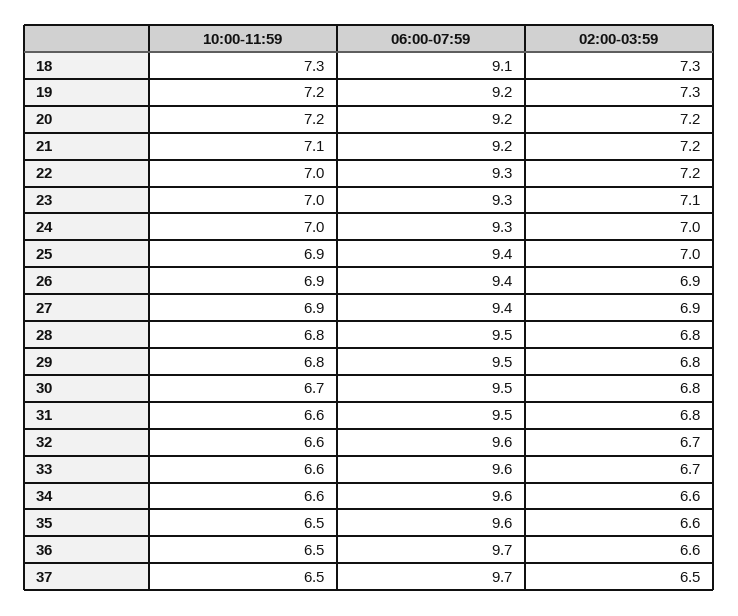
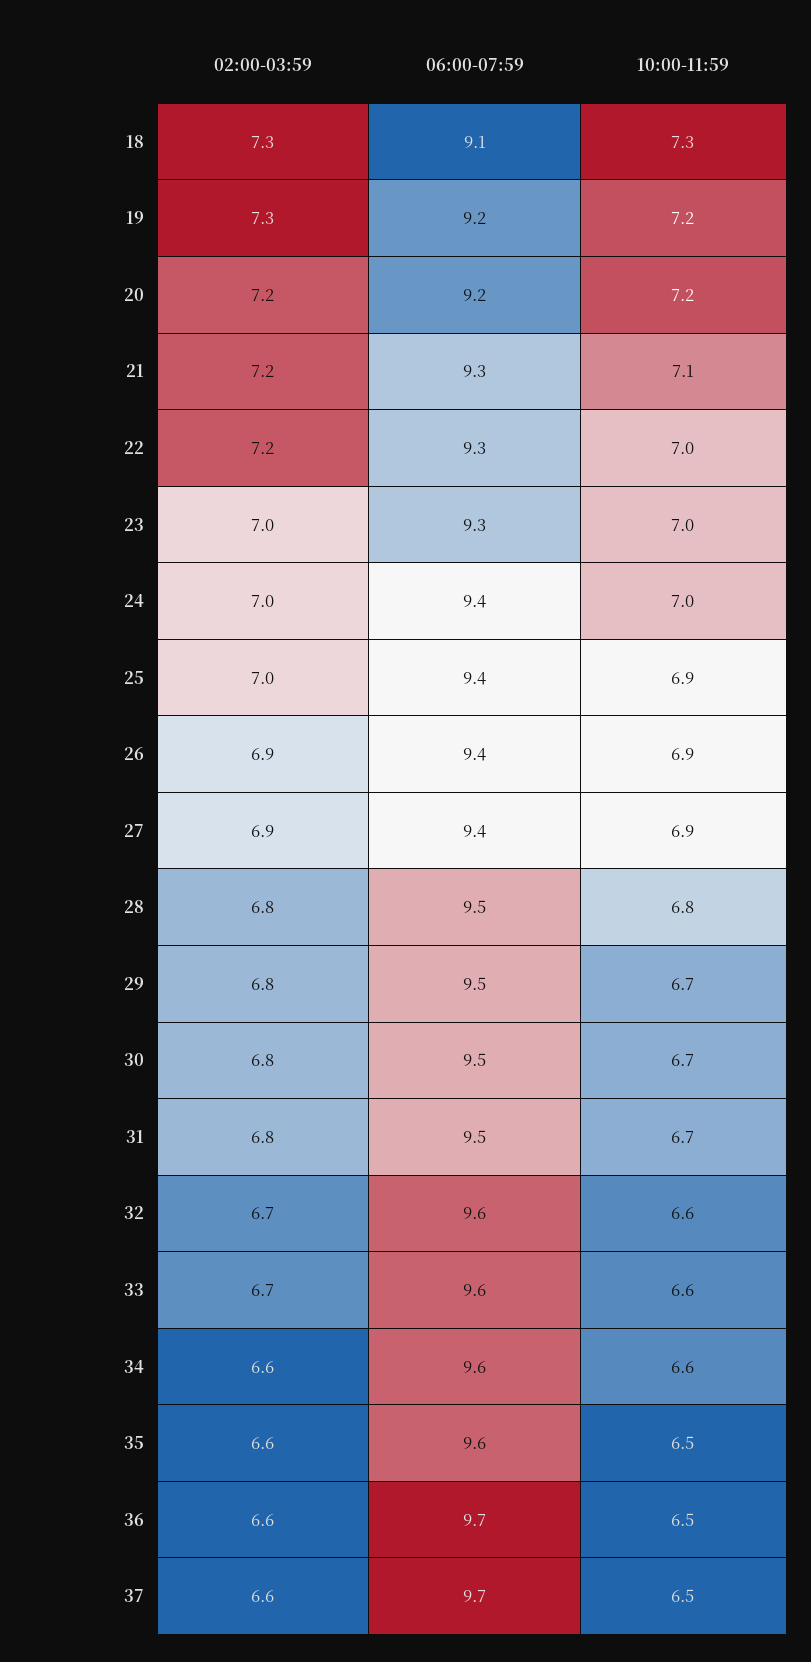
  {
    "10:00-11:59": {
      "18": 7.3,
      "19": 7.2,
      "20": 7.2,
      "21": 7.1,
      "22": 7,
      "23": 7,
      "24": 7,
      "25": 6.9,
      "26": 6.9,
      "27": 6.9,
      "28": 6.8,
-     "29": 6.8,
+     "29": 6.7,
      "30": 6.7,
-     "31": 6.6,
+     "31": 6.7,
      "32": 6.6,
      "33": 6.6,
      "34": 6.6,
      "35": 6.5,
      "36": 6.5,
      "37": 6.5
    },
    "06:00-07:59": {
      "18": 9.1,
      "19": 9.2,
      "20": 9.2,
-     "21": 9.2,
+     "21": 9.3,
      "22": 9.3,
      "23": 9.3,
-     "24": 9.3,
+     "24": 9.4,
      "25": 9.4,
      "26": 9.4,
      "27": 9.4,
      "28": 9.5,
      "29": 9.5,
      "30": 9.5,
      "31": 9.5,
      "32": 9.6,
      "33": 9.6,
      "34": 9.6,
      "35": 9.6,
      "36": 9.7,
      "37": 9.7
    },
    "02:00-03:59": {
      "18": 7.3,
      "19": 7.3,
      "20": 7.2,
      "21": 7.2,
      "22": 7.2,
-     "23": 7.1,
+     "23": 7,
      "24": 7,
      "25": 7,
      "26": 6.9,
      "27": 6.9,
      "28": 6.8,
      "29": 6.8,
      "30": 6.8,
      "31": 6.8,
      "32": 6.7,
      "33": 6.7,
      "34": 6.6,
      "35": 6.6,
      "36": 6.6,
-     "37": 6.5
+     "37": 6.6
    }
  }

